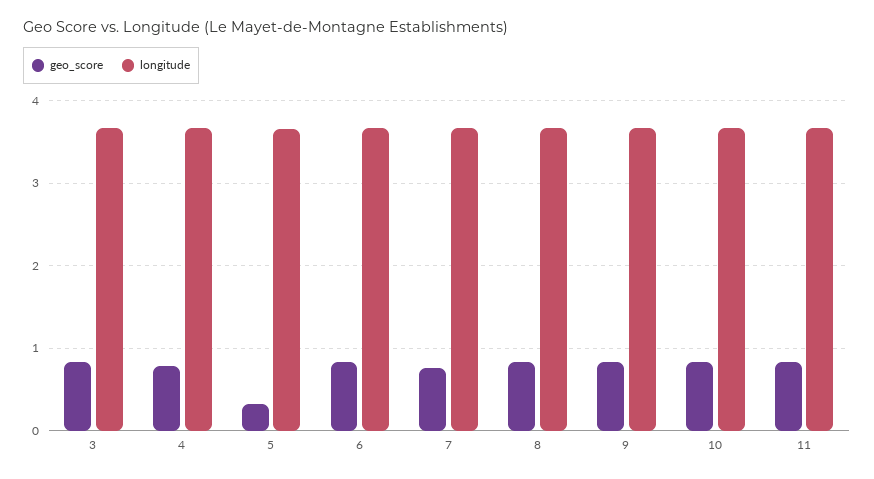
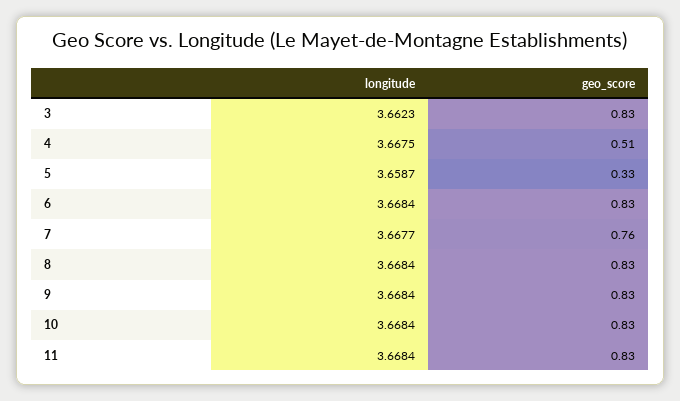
  {
    "geo_score": {
      "3": 0.83,
-     "4": 0.8,
+     "4": 0.51,
      "5": 0.33,
      "6": 0.83,
      "7": 0.76,
      "8": 0.83,
      "9": 0.83,
      "10": 0.83,
      "11": 0.83
    },
    "longitude": {
      "3": 3.6623,
      "4": 3.6675,
      "5": 3.6587,
      "6": 3.6684,
      "7": 3.6677,
      "8": 3.6684,
      "9": 3.6684,
      "10": 3.6684,
      "11": 3.6684
    }
  }

